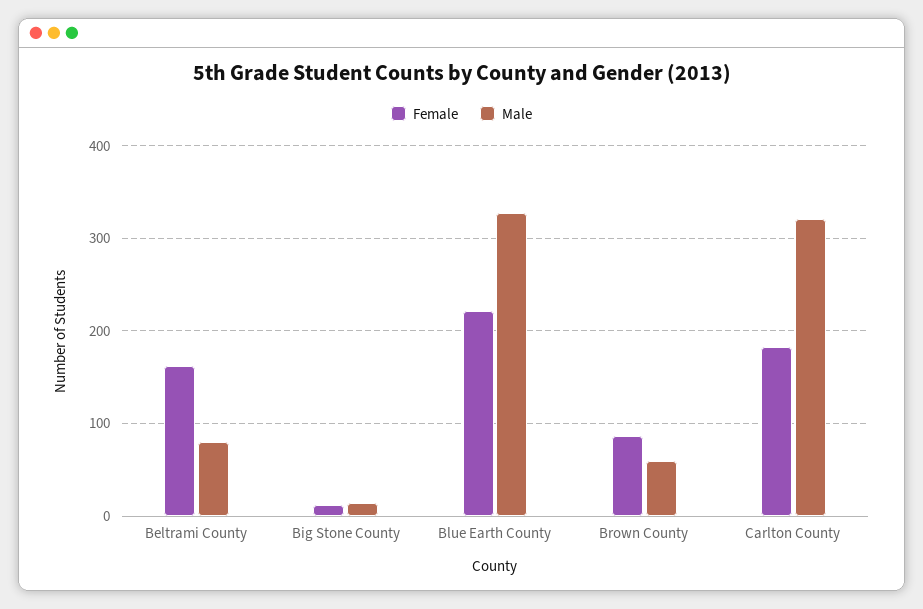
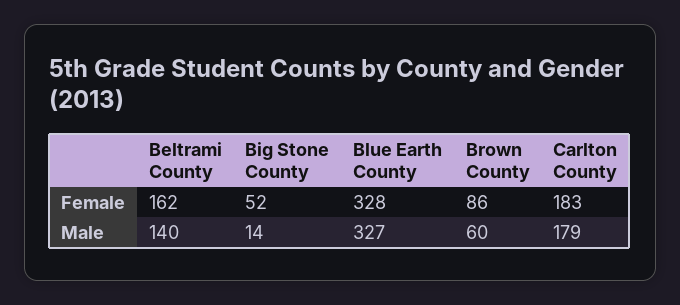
  {
    "Female": {
      "Beltrami County": 162,
-     "Big Stone County": 10,
+     "Big Stone County": 52,
-     "Blue Earth County": 220,
+     "Blue Earth County": 328,
      "Brown County": 86,
      "Carlton County": 183
    },
    "Male": {
-     "Beltrami County": 80,
+     "Beltrami County": 140,
      "Big Stone County": 14,
      "Blue Earth County": 327,
      "Brown County": 60,
-     "Carlton County": 320
+     "Carlton County": 179
    }
  }

